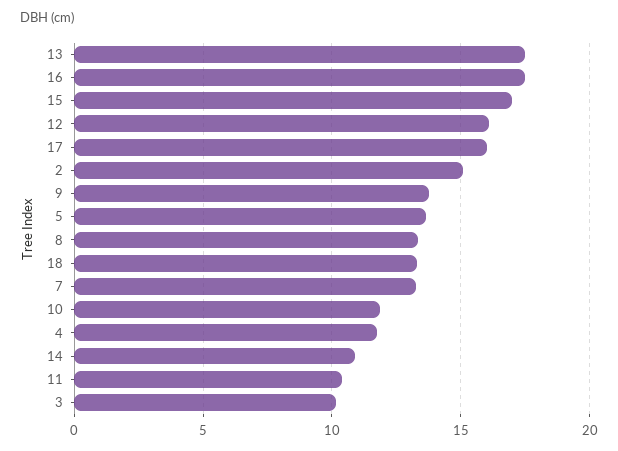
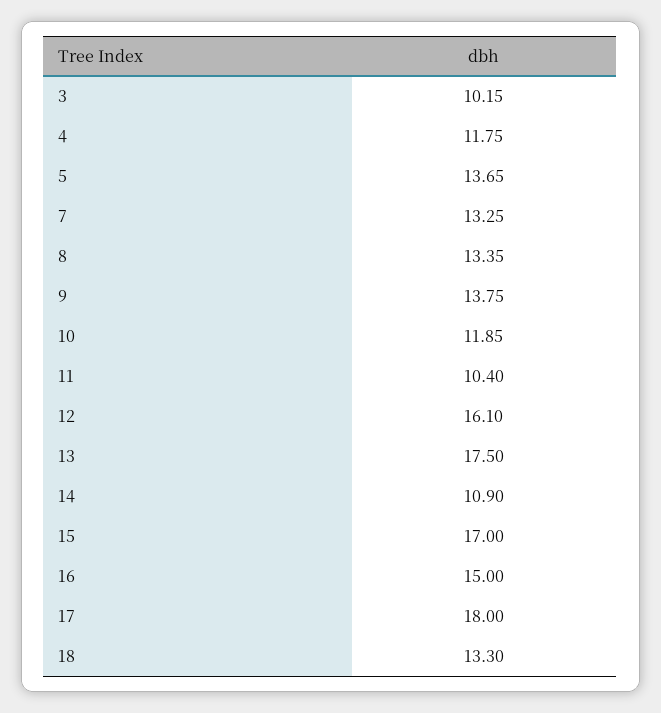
  {
    "13": 17.5,
-   "16": 17.5,
+   "16": 15,
    "15": 17,
    "12": 16.1,
-   "17": 16,
+   "17": 18,
-   "2": 15,
    "9": 13.75,
    "5": 13.65,
    "8": 13.35,
    "18": 13.3,
    "7": 13.25,
    "10": 11.85,
    "4": 11.75,
    "14": 10.9,
    "11": 10.4,
    "3": 10.15
  }

